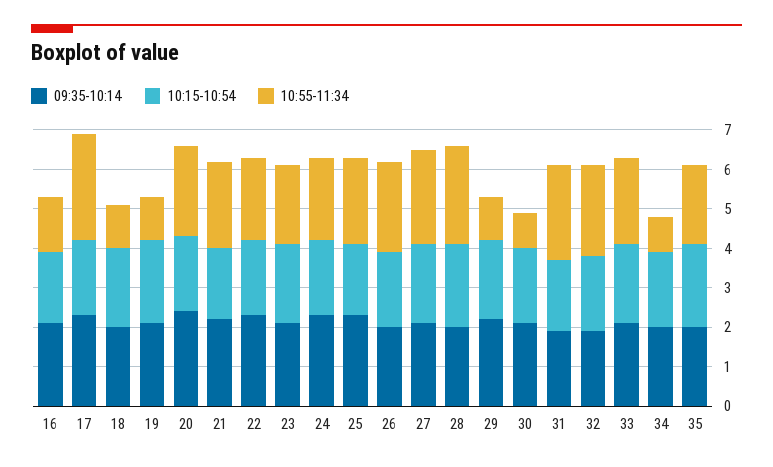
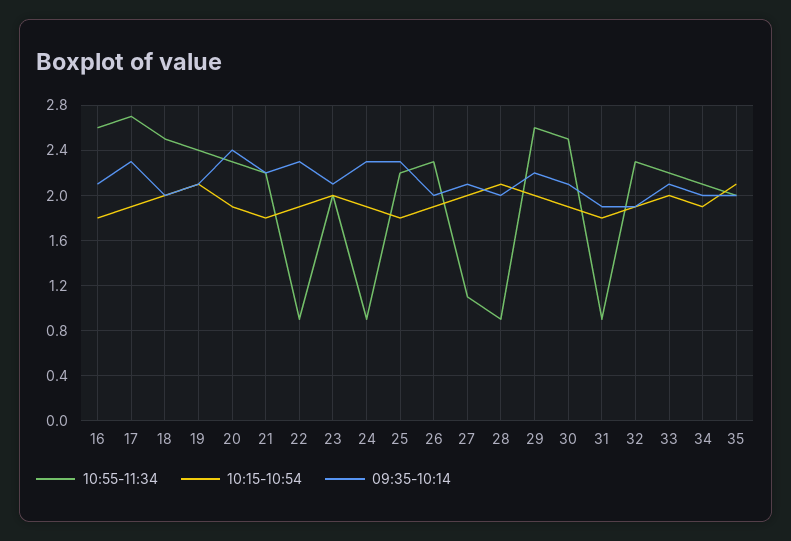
  {
    "09:35-10:14": {
      "16": 2.1,
      "17": 2.3,
      "18": 2,
      "19": 2.1,
      "20": 2.4,
      "21": 2.2,
      "22": 2.3,
      "23": 2.1,
      "24": 2.3,
      "25": 2.3,
      "26": 2,
      "27": 2.1,
      "28": 2,
      "29": 2.2,
      "30": 2.1,
      "31": 1.9,
      "32": 1.9,
      "33": 2.1,
      "34": 2,
      "35": 2
    },
    "10:15-10:54": {
      "16": 1.8,
      "17": 1.9,
      "18": 2,
      "19": 2.1,
      "20": 1.9,
      "21": 1.8,
      "22": 1.9,
      "23": 2,
      "24": 1.9,
      "25": 1.8,
      "26": 1.9,
      "27": 2,
      "28": 2.1,
      "29": 2,
      "30": 1.9,
      "31": 1.8,
      "32": 1.9,
      "33": 2,
      "34": 1.9,
      "35": 2.1
    },
    "10:55-11:34": {
-     "16": 1.5,
+     "16": 2.6,
      "17": 2.7,
-     "18": 1,
+     "18": 2.5,
-     "19": 1,
+     "19": 2.4,
      "20": 2.3,
      "21": 2.2,
-     "22": 2,
+     "22": 0.9,
      "23": 2,
-     "24": 2,
+     "24": 0.9,
      "25": 2.2,
      "26": 2.3,
-     "27": 2.5,
+     "27": 1.1,
-     "28": 2.5,
+     "28": 0.9,
-     "29": 1,
+     "29": 2.6,
-     "30": 1,
+     "30": 2.5,
-     "31": 2.5,
+     "31": 0.9,
      "32": 2.3,
      "33": 2.2,
-     "34": 1,
+     "34": 2.1,
      "35": 2
    }
  }

